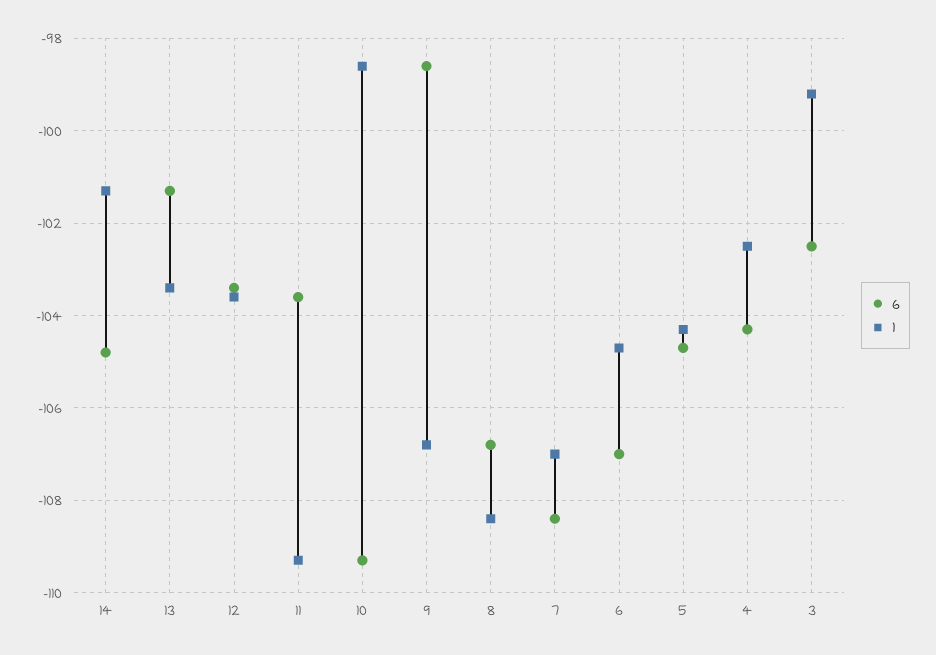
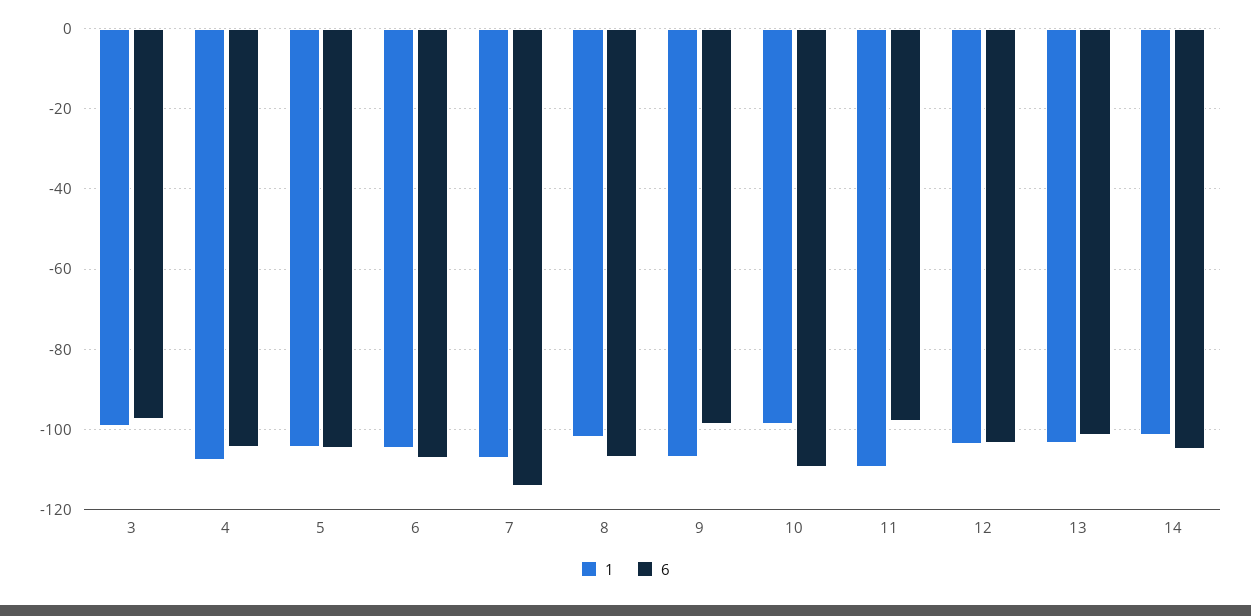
  {
    "6": {
      "14": -105,
      "13": -101.5,
      "12": -103.5,
-     "11": -103.5,
+     "11": -98,
      "10": -109.5,
      "9": -98.5,
      "8": -107,
-     "7": -108.5,
+     "7": -114,
      "6": -107,
      "5": -104.5,
      "4": -104.5,
-     "3": -102.5
+     "3": -98
    },
    "1": {
      "14": -101.5,
      "13": -103.5,
      "12": -103.5,
      "11": -109.5,
      "10": -98.5,
      "9": -107,
-     "8": -108.5,
+     "8": -102,
      "7": -107,
      "6": -104.5,
      "5": -104.5,
-     "4": -102.5,
+     "4": -108,
      "3": -99
    }
  }

